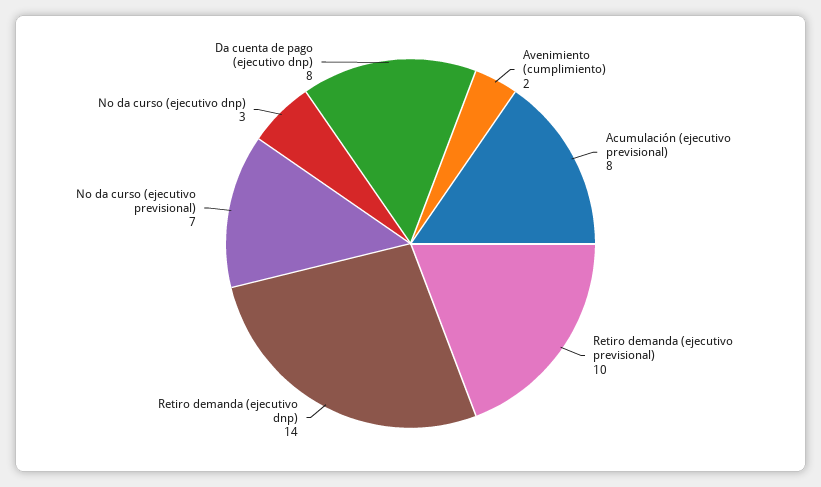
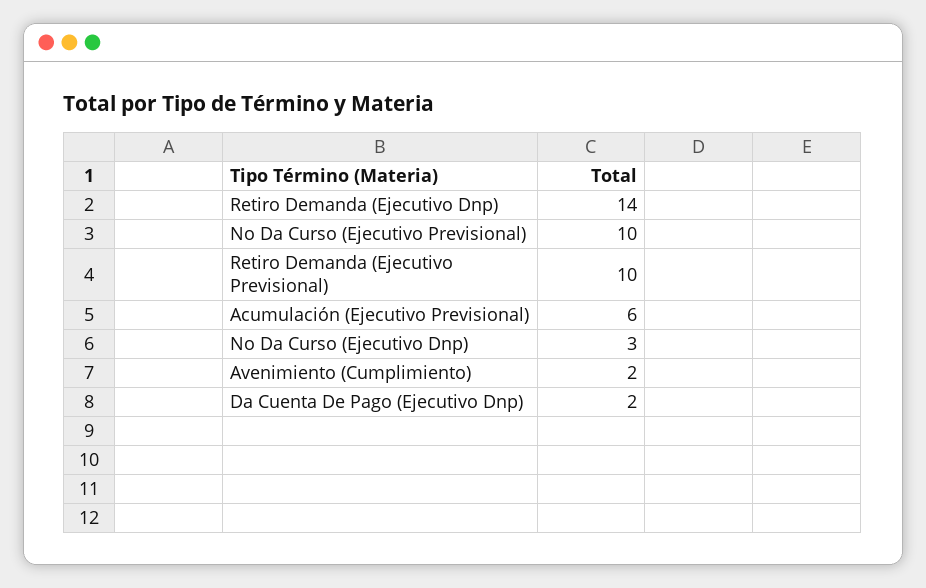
  {
    "Avenimiento (cumplimiento)": 2,
-   "Acumulación (ejecutivo previsional)": 8,
+   "Acumulación (ejecutivo previsional)": 6,
    "Retiro demanda (ejecutivo previsional)": 10,
    "Retiro demanda (ejecutivo dnp)": 14,
-   "No da curso (ejecutivo previsional)": 7,
+   "No da curso (ejecutivo previsional)": 10,
    "No da curso (ejecutivo dnp)": 3,
-   "Da cuenta de pago (ejecutivo dnp)": 8
+   "Da cuenta de pago (ejecutivo dnp)": 2
  }

